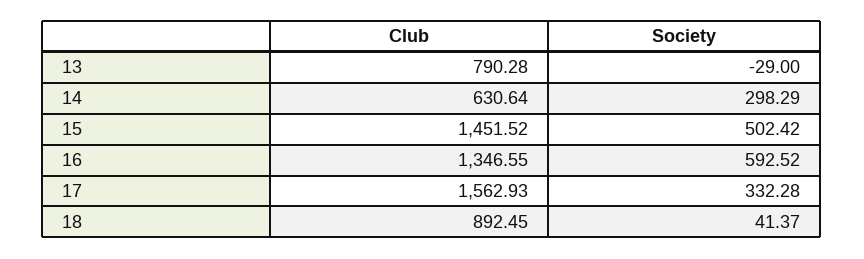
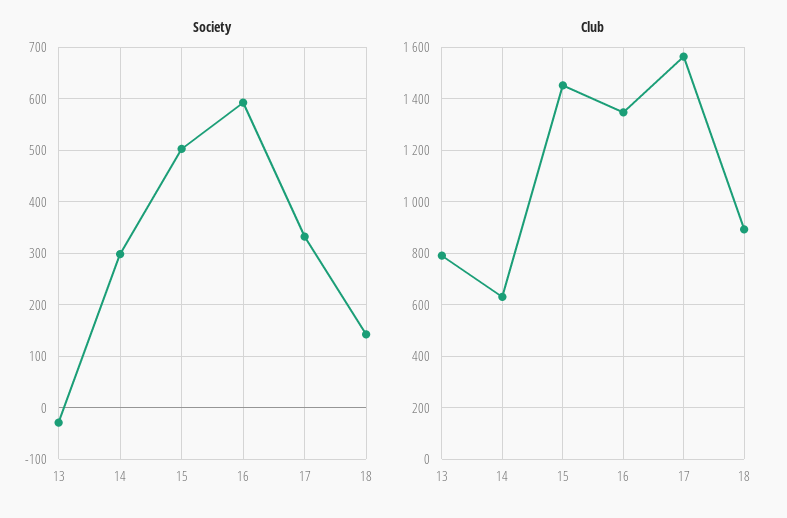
  {
    "Club": {
      "13": 790.28,
      "14": 630.64,
      "15": 1451.52,
      "16": 1346.55,
      "17": 1562.93,
      "18": 892.45
    },
    "Society": {
      "13": -29,
      "14": 298.29,
      "15": 502.42,
      "16": 592.52,
      "17": 332.28,
-     "18": 41.37
+     "18": 140
    }
  }

